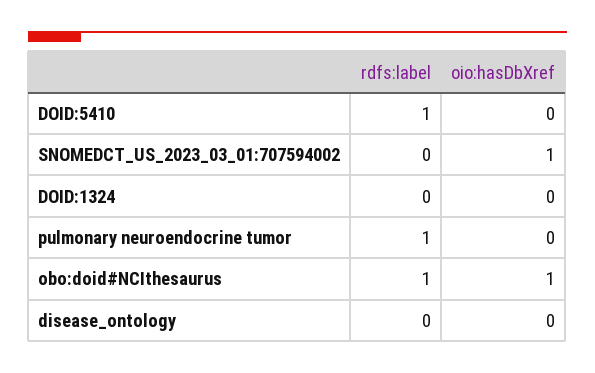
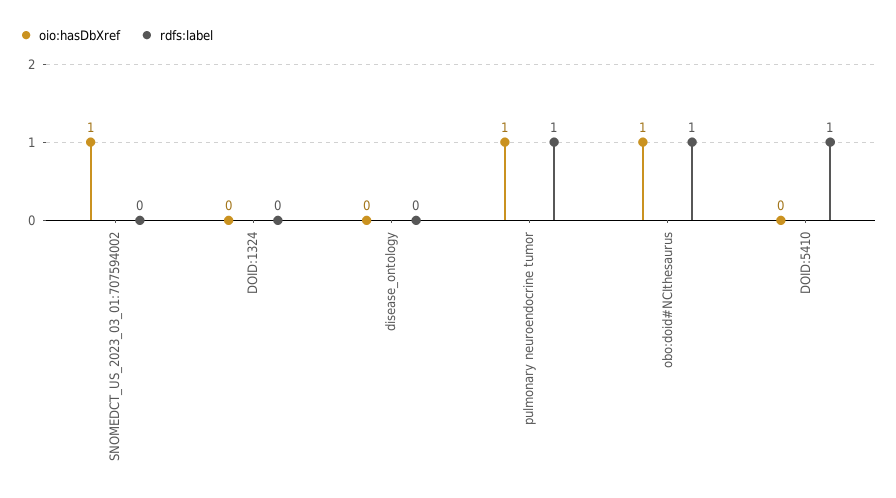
  {
    "rdfs:label": {
      "DOID:5410": 1,
      "SNOMEDCT_US_2023_03_01:707594002": 0,
      "DOID:1324": 0,
      "pulmonary neuroendocrine tumor": 1,
      "obo:doid#NCIthesaurus": 1,
      "disease_ontology": 0
    },
    "oio:hasDbXref": {
      "DOID:5410": 0,
      "SNOMEDCT_US_2023_03_01:707594002": 1,
      "DOID:1324": 0,
-     "pulmonary neuroendocrine tumor": 0,
+     "pulmonary neuroendocrine tumor": 1,
      "obo:doid#NCIthesaurus": 1,
      "disease_ontology": 0
    }
  }

